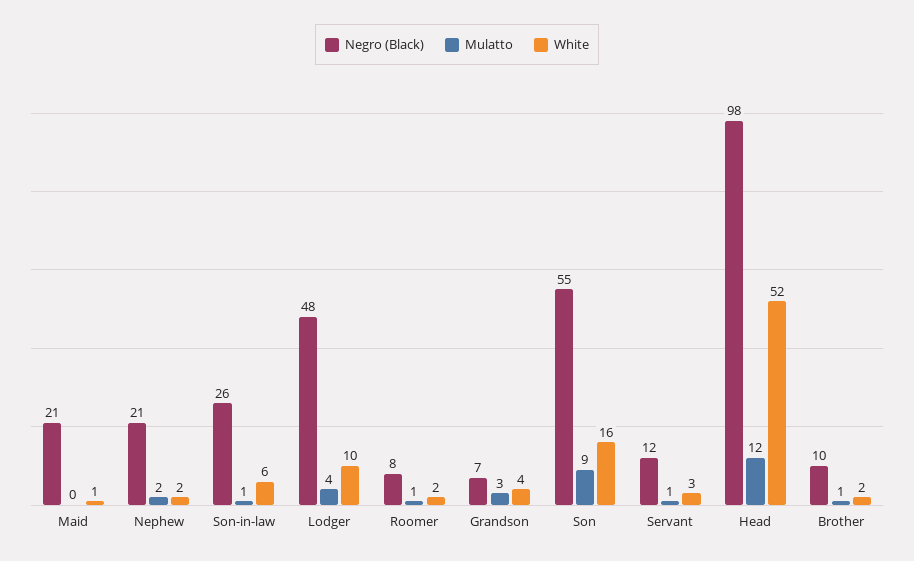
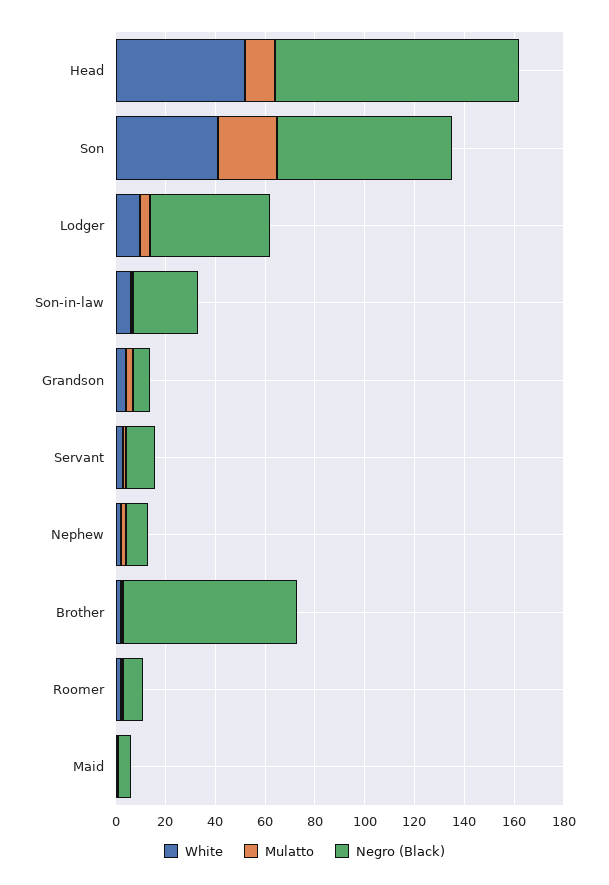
  {
    "Negro (Black)": {
-     "Maid": 21,
+     "Maid": 5,
-     "Nephew": 21,
+     "Nephew": 10,
      "Son-in-law": 26,
      "Lodger": 48,
      "Roomer": 8,
      "Grandson": 7,
-     "Son": 55,
+     "Son": 70,
      "Servant": 12,
      "Head": 98,
-     "Brother": 10
+     "Brother": 70
    },
    "Mulatto": {
      "Maid": 0,
      "Nephew": 2,
      "Son-in-law": 1,
      "Lodger": 4,
      "Roomer": 1,
      "Grandson": 3,
-     "Son": 9,
+     "Son": 25,
      "Servant": 1,
      "Head": 12,
      "Brother": 1
    },
    "White": {
      "Maid": 1,
      "Nephew": 2,
      "Son-in-law": 6,
      "Lodger": 10,
      "Roomer": 2,
      "Grandson": 4,
-     "Son": 16,
+     "Son": 40,
      "Servant": 3,
      "Head": 52,
      "Brother": 2
    }
  }

